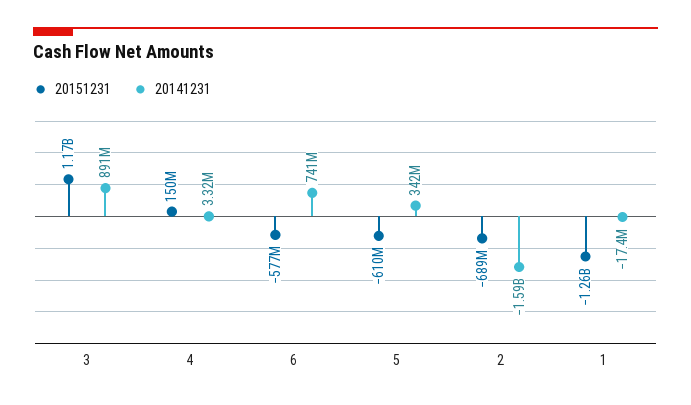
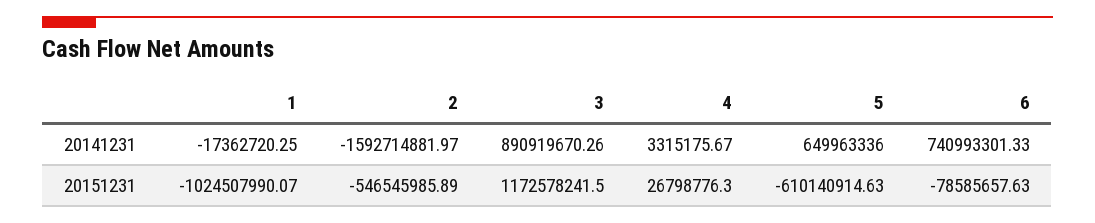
  {
    "20151231": {
      "3": 1172578241.5,
-     "4": 150000000,
+     "4": 26798776.3,
-     "6": -577000000,
+     "6": -78585657.63,
      "5": -610140914.63,
-     "2": -689000000,
+     "2": -546545985.89,
-     "1": -1260000000
+     "1": -1024507990.07
    },
    "20141231": {
      "3": 890919670.26,
      "4": 3315175.67,
      "6": 740993301.33,
-     "5": 342000000,
+     "5": 649963336,
      "2": -1592714881.97,
      "1": -17362720.25
    }
  }

